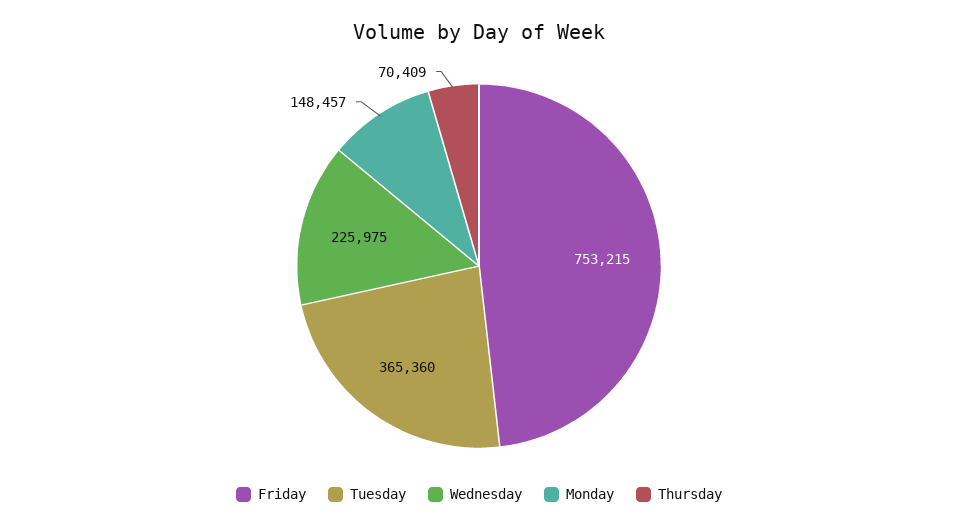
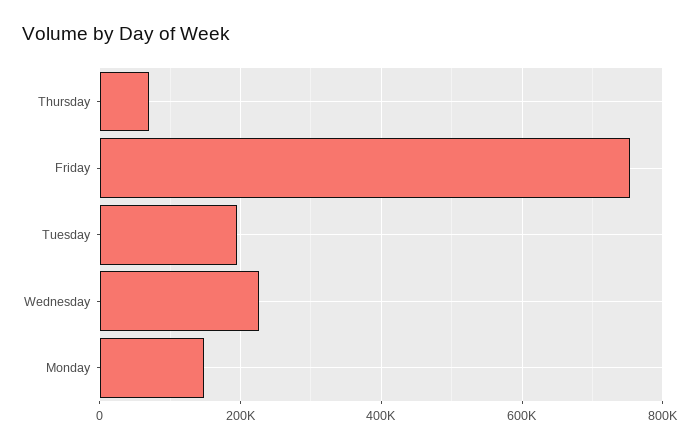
  {
    "Friday": 753215,
-   "Tuesday": 365360,
+   "Tuesday": 200000,
    "Wednesday": 225975,
    "Monday": 148457,
    "Thursday": 70409
  }

